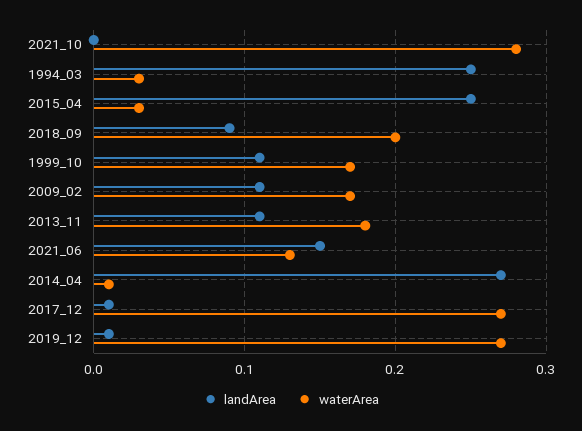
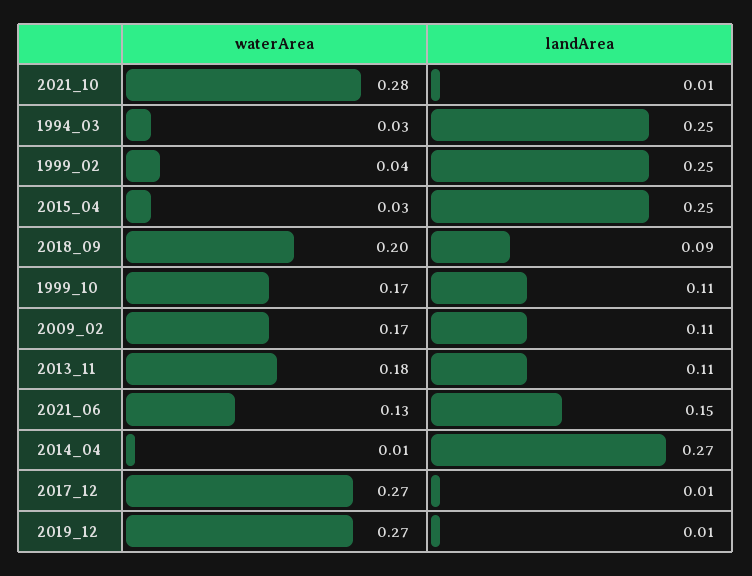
  {
    "landArea": {
-     "2021_10": 0,
+     "2021_10": 0.01,
      "1994_03": 0.25,
      "2015_04": 0.25,
      "2018_09": 0.09,
      "1999_10": 0.11,
      "2009_02": 0.11,
      "2013_11": 0.11,
      "2021_06": 0.15,
      "2014_04": 0.27,
      "2017_12": 0.01,
-     "2019_12": 0.01
+     "2019_12": 0.01,
+     "1999_02": 0.25
    },
    "waterArea": {
      "2021_10": 0.28,
      "1994_03": 0.03,
      "2015_04": 0.03,
      "2018_09": 0.2,
      "1999_10": 0.17,
      "2009_02": 0.17,
      "2013_11": 0.18,
      "2021_06": 0.13,
      "2014_04": 0.01,
      "2017_12": 0.27,
-     "2019_12": 0.27
+     "2019_12": 0.27,
+     "1999_02": 0.04
    }
  }

